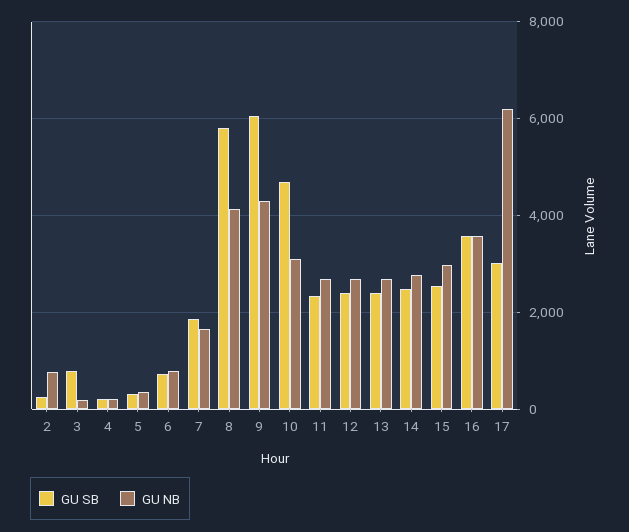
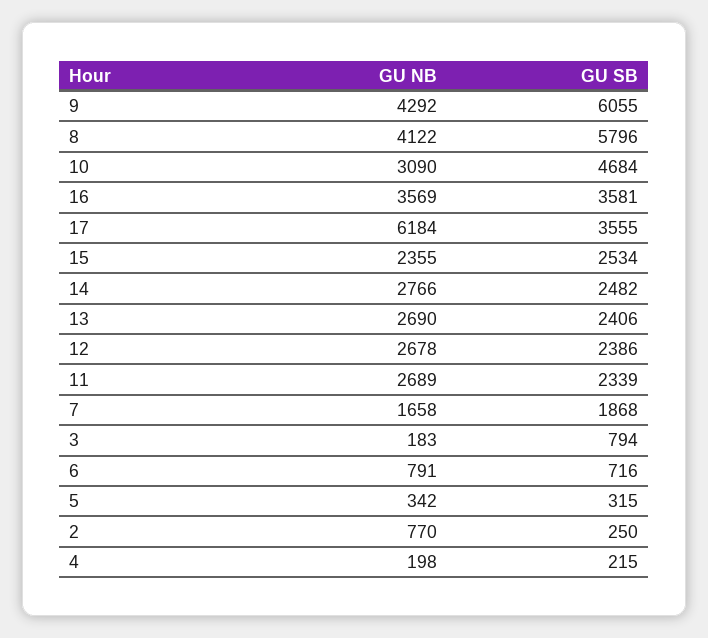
  {
    "GU SB": {
      "2": 250,
      "3": 794,
      "4": 215,
      "5": 315,
      "6": 716,
      "7": 1868,
      "8": 5796,
      "9": 6055,
      "10": 4684,
      "11": 2339,
      "12": 2386,
      "13": 2406,
      "14": 2482,
      "15": 2534,
      "16": 3581,
-     "17": 3000
+     "17": 3555
    },
    "GU NB": {
      "2": 770,
      "3": 183,
      "4": 198,
      "5": 342,
      "6": 791,
      "7": 1658,
      "8": 4122,
      "9": 4292,
      "10": 3090,
      "11": 2689,
      "12": 2678,
      "13": 2690,
      "14": 2766,
-     "15": 3000,
+     "15": 2355,
      "16": 3569,
      "17": 6184
    }
  }

